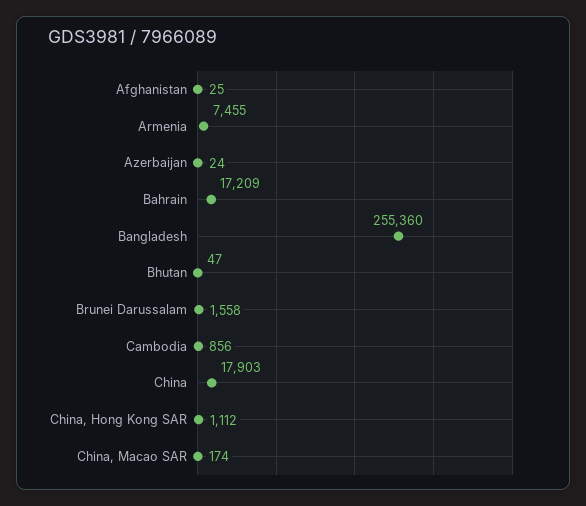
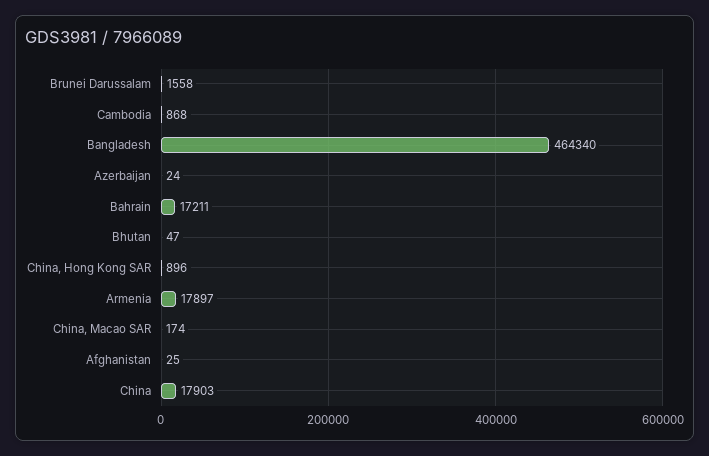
  {
    "Afghanistan": 25,
-   "Armenia": 7455,
+   "Armenia": 17897,
    "Azerbaijan": 24,
-   "Bahrain": 17209,
+   "Bahrain": 17211,
-   "Bangladesh": 255360,
+   "Bangladesh": 464340,
    "Bhutan": 47,
    "Brunei Darussalam": 1558,
-   "Cambodia": 856,
+   "Cambodia": 868,
    "China": 17903,
-   "China, Hong Kong SAR": 1112,
+   "China, Hong Kong SAR": 896,
    "China, Macao SAR": 174
  }

